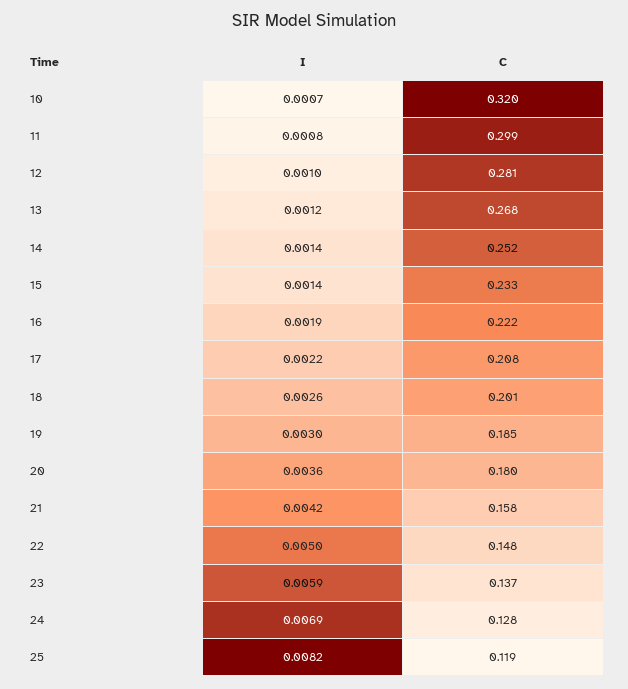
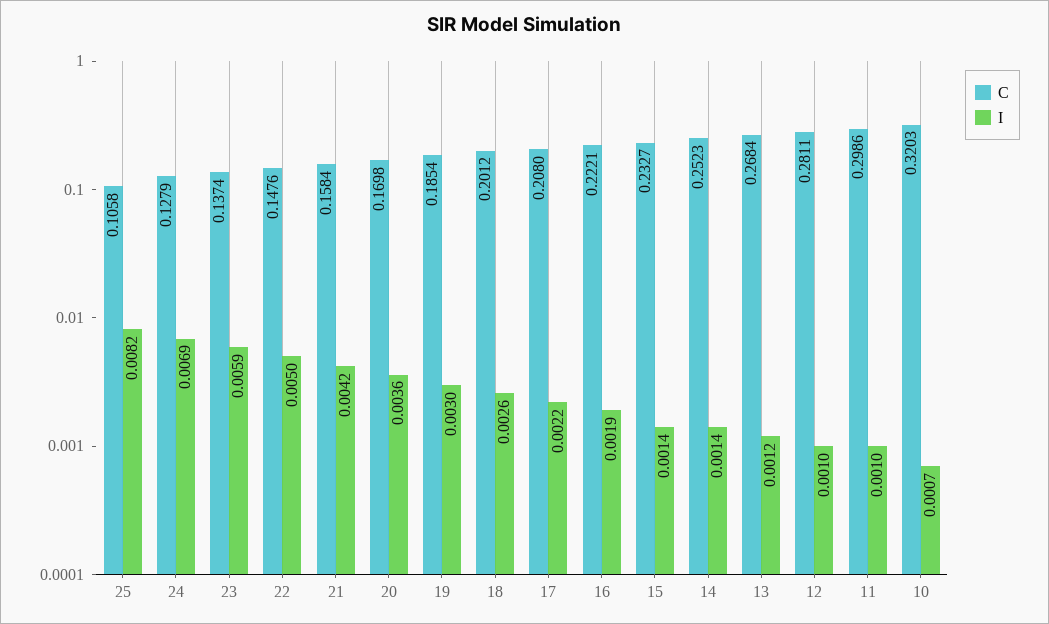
  {
    "I": {
      "10": 0.0007,
-     "11": 0.0008,
+     "11": 0.001,
      "12": 0.001,
      "13": 0.0012,
      "14": 0.0014,
      "15": 0.0014,
      "16": 0.0019,
      "17": 0.0022,
      "18": 0.0026,
      "19": 0.003,
      "20": 0.0036,
      "21": 0.0042,
      "22": 0.005,
      "23": 0.0059,
      "24": 0.0069,
      "25": 0.0082
    },
    "C": {
      "10": 0.3203,
      "11": 0.2986,
      "12": 0.2811,
      "13": 0.2684,
      "14": 0.2523,
      "15": 0.2327,
      "16": 0.2221,
      "17": 0.208,
      "18": 0.2012,
      "19": 0.1854,
-     "20": 0.18,
+     "20": 0.1698,
      "21": 0.1584,
      "22": 0.1476,
      "23": 0.1374,
      "24": 0.1279,
-     "25": 0.119
+     "25": 0.1058
    }
  }

